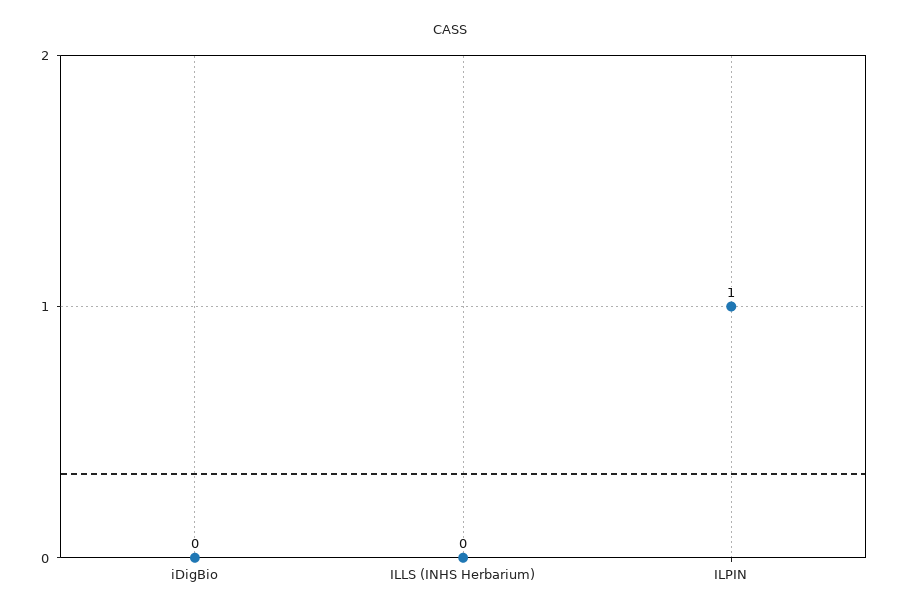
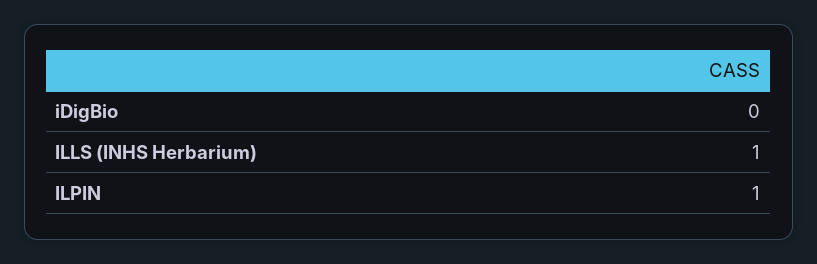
  {
    "iDigBio": 0,
-   "ILLS (INHS Herbarium)": 0,
+   "ILLS (INHS Herbarium)": 1,
    "ILPIN": 1
  }

